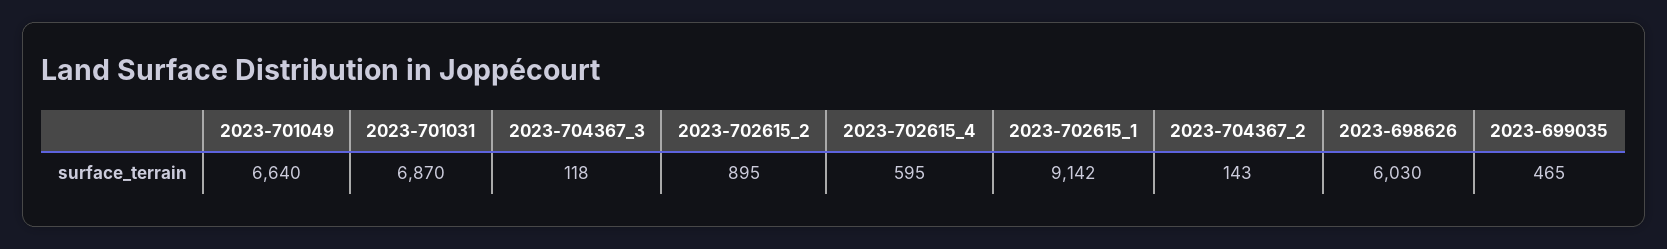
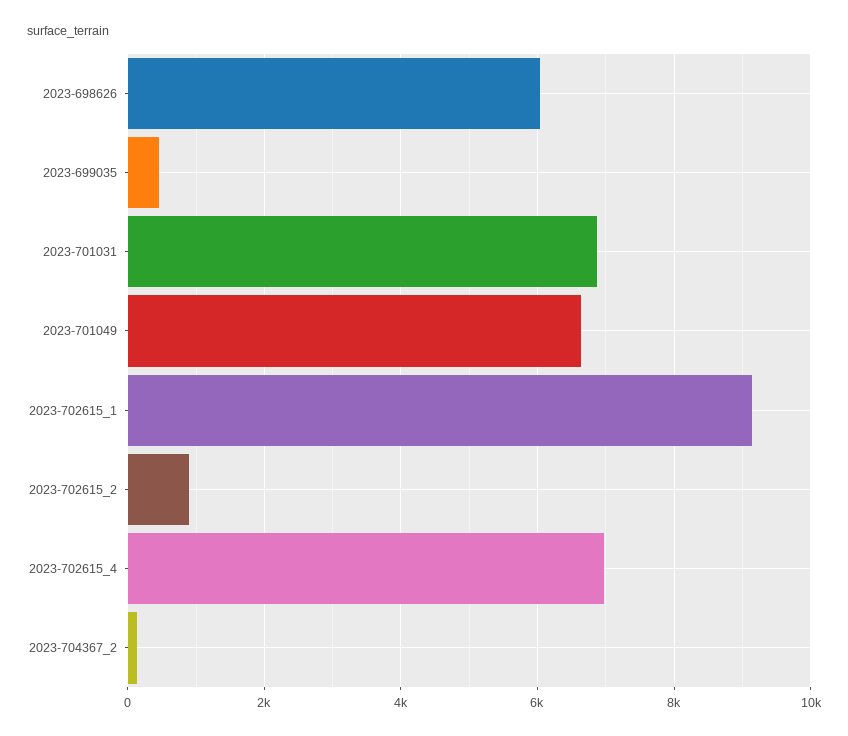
  {
    "2023-701049": 6640,
    "2023-701031": 6870,
-   "2023-704367_3": 118,
    "2023-702615_2": 895,
-   "2023-702615_4": 595,
+   "2023-702615_4": 7000,
    "2023-702615_1": 9142,
    "2023-704367_2": 143,
    "2023-698626": 6030,
    "2023-699035": 465
  }

